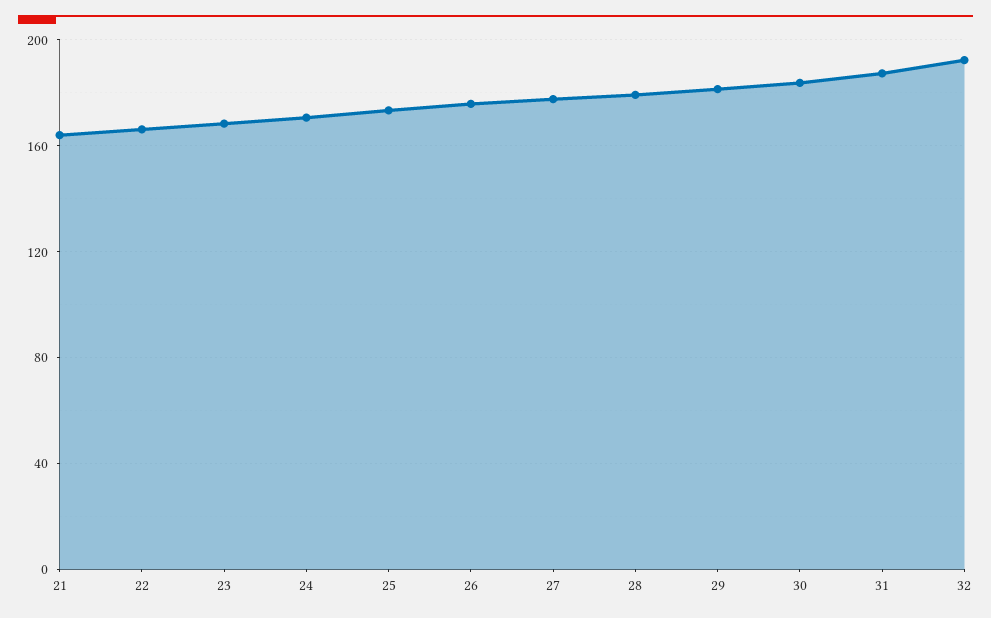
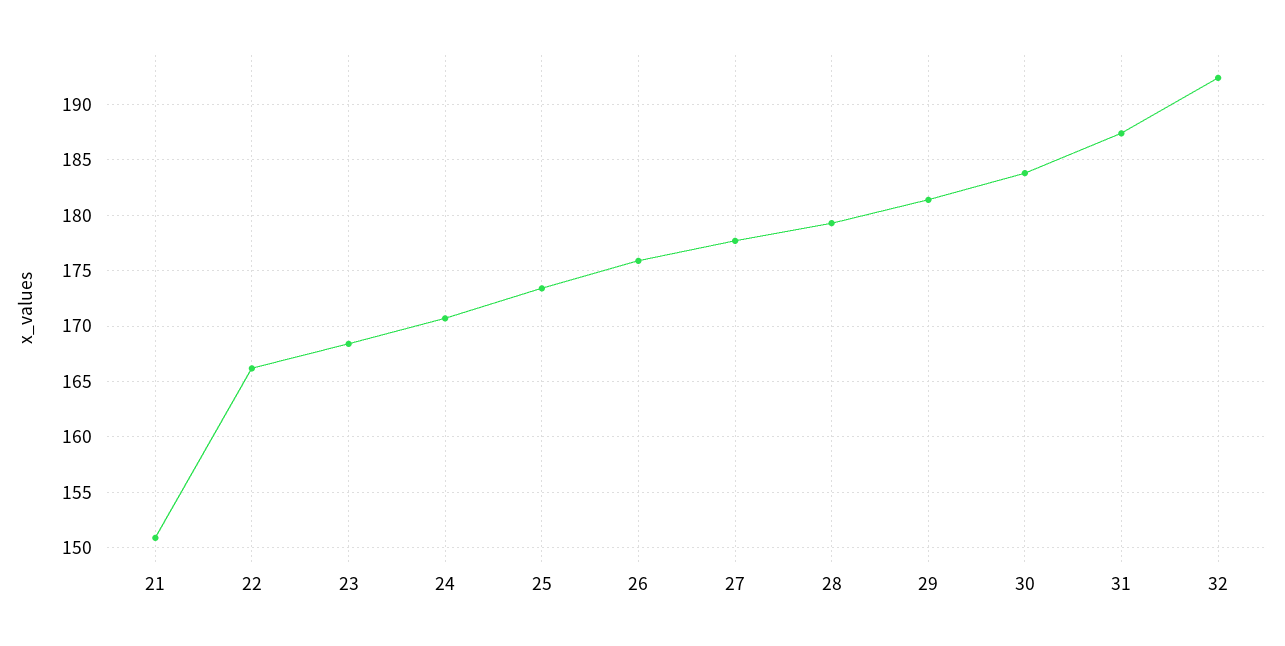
  {
-   "21": 165,
+   "21": 151,
    "22": 166,
    "23": 168,
    "24": 171,
    "25": 173,
    "26": 176,
    "27": 178,
    "28": 179,
    "29": 181,
    "30": 184,
    "31": 187,
    "32": 192
  }

